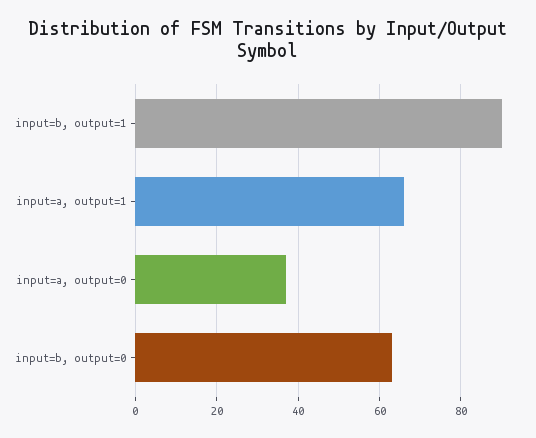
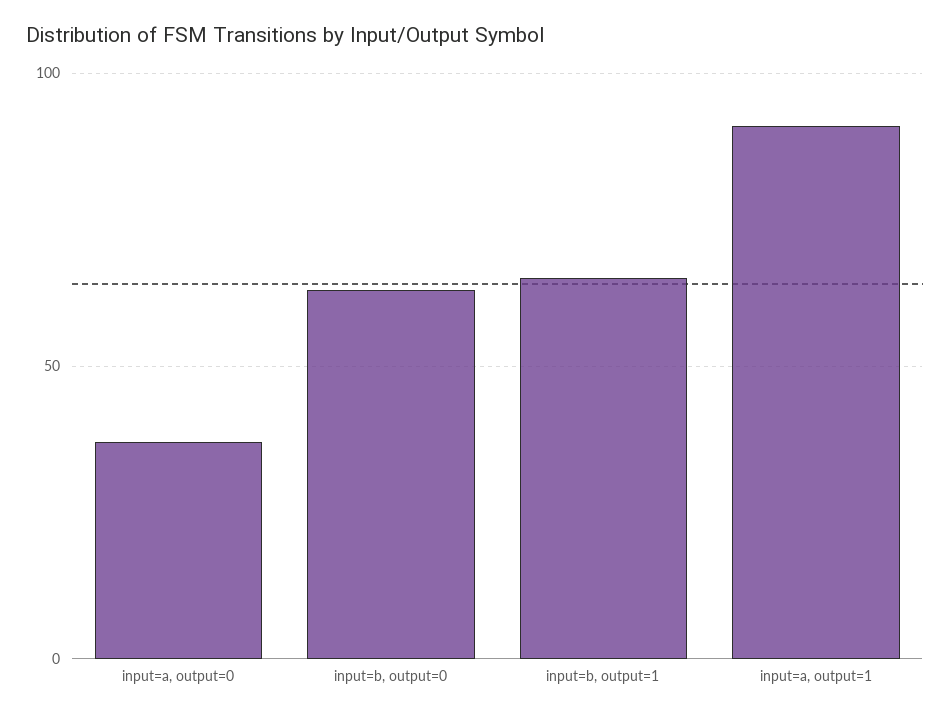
  {
-   "input=b, output=1": 90,
+   "input=b, output=1": 65,
-   "input=a, output=1": 65,
+   "input=a, output=1": 90,
    "input=a, output=0": 35,
    "input=b, output=0": 65
  }

